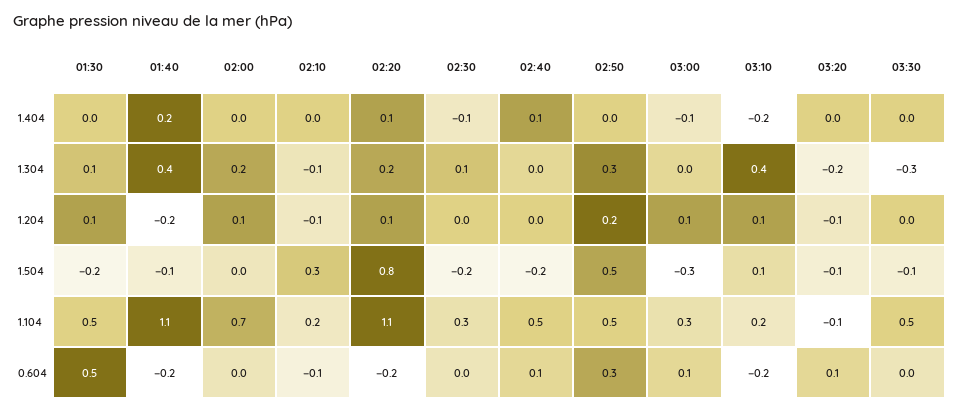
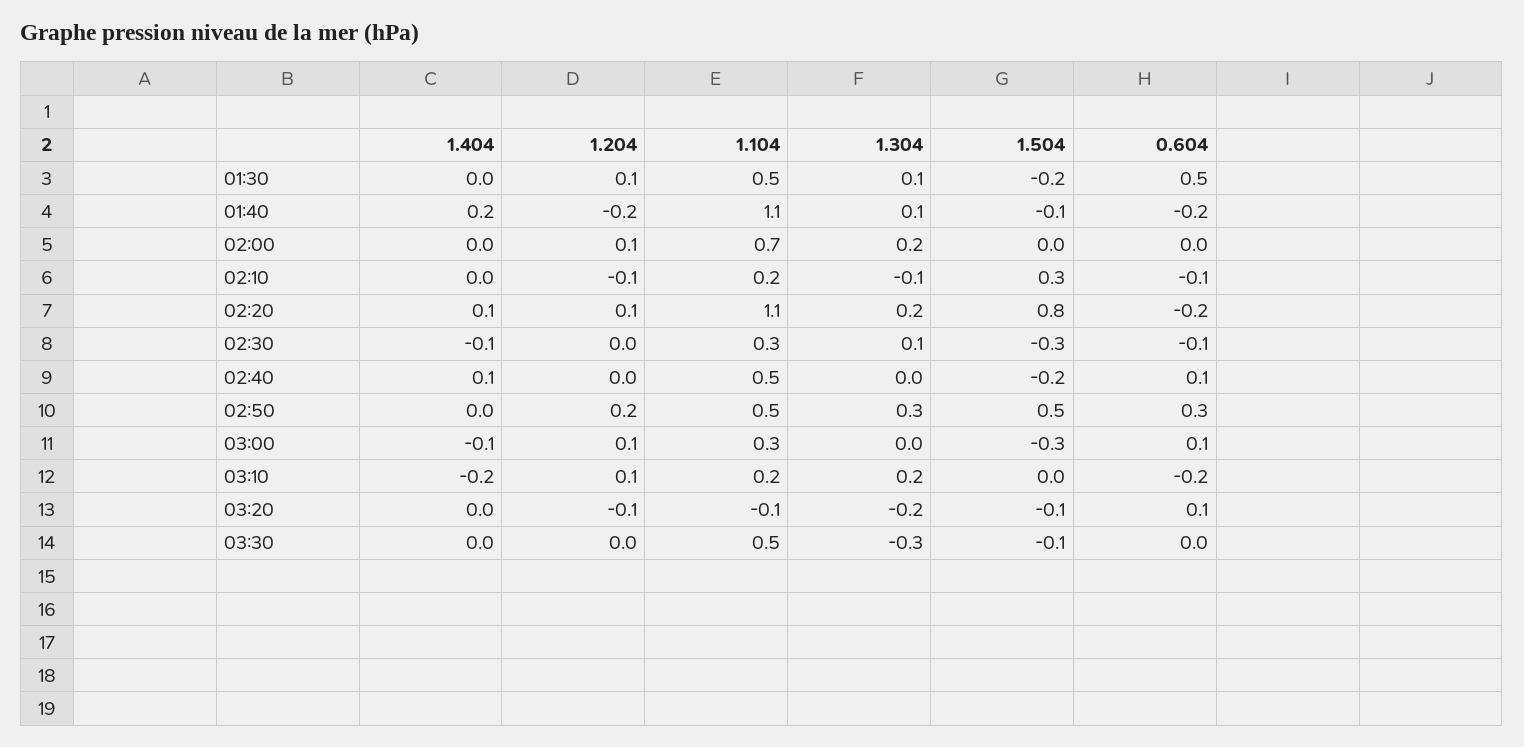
  {
    "01:30": {
      "1.404": 0,
      "1.304": 0.1,
      "1.204": 0.1,
      "1.504": -0.2,
      "1.104": 0.5,
      "0.604": 0.5
    },
    "01:40": {
      "1.404": 0.2,
-     "1.304": 0.4,
+     "1.304": 0.1,
      "1.204": -0.2,
      "1.504": -0.1,
      "1.104": 1.1,
      "0.604": -0.2
    },
    "02:00": {
      "1.404": 0,
      "1.304": 0.2,
      "1.204": 0.1,
      "1.504": 0,
      "1.104": 0.7,
      "0.604": 0
    },
    "02:10": {
      "1.404": 0,
      "1.304": -0.1,
      "1.204": -0.1,
      "1.504": 0.3,
      "1.104": 0.2,
      "0.604": -0.1
    },
    "02:20": {
      "1.404": 0.1,
      "1.304": 0.2,
      "1.204": 0.1,
      "1.504": 0.8,
      "1.104": 1.1,
      "0.604": -0.2
    },
    "02:30": {
      "1.404": -0.1,
      "1.304": 0.1,
      "1.204": 0,
-     "1.504": -0.2,
+     "1.504": -0.3,
      "1.104": 0.3,
-     "0.604": 0
+     "0.604": -0.1
    },
    "02:40": {
      "1.404": 0.1,
      "1.304": 0,
      "1.204": 0,
      "1.504": -0.2,
      "1.104": 0.5,
      "0.604": 0.1
    },
    "02:50": {
      "1.404": 0,
      "1.304": 0.3,
      "1.204": 0.2,
      "1.504": 0.5,
      "1.104": 0.5,
      "0.604": 0.3
    },
    "03:00": {
      "1.404": -0.1,
      "1.304": 0,
      "1.204": 0.1,
      "1.504": -0.3,
      "1.104": 0.3,
      "0.604": 0.1
    },
    "03:10": {
      "1.404": -0.2,
-     "1.304": 0.4,
+     "1.304": 0.2,
      "1.204": 0.1,
-     "1.504": 0.1,
+     "1.504": 0,
      "1.104": 0.2,
      "0.604": -0.2
    },
    "03:20": {
      "1.404": 0,
      "1.304": -0.2,
      "1.204": -0.1,
      "1.504": -0.1,
      "1.104": -0.1,
      "0.604": 0.1
    },
    "03:30": {
      "1.404": 0,
      "1.304": -0.3,
      "1.204": 0,
      "1.504": -0.1,
      "1.104": 0.5,
      "0.604": 0
    }
  }

